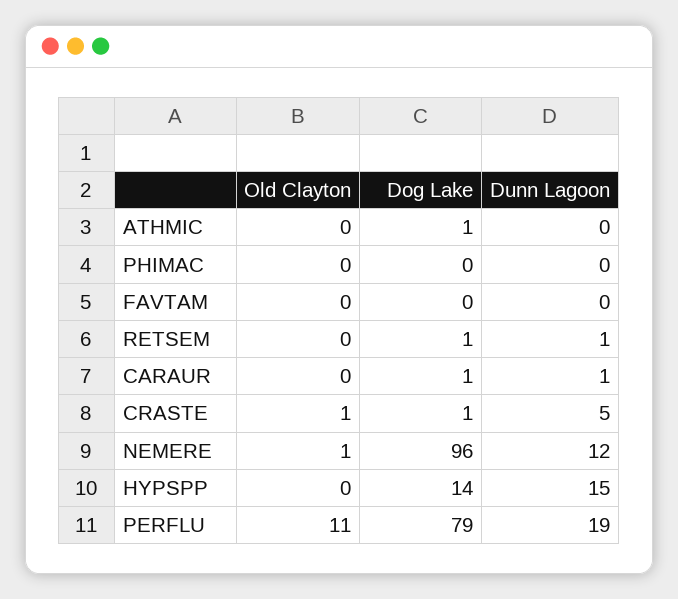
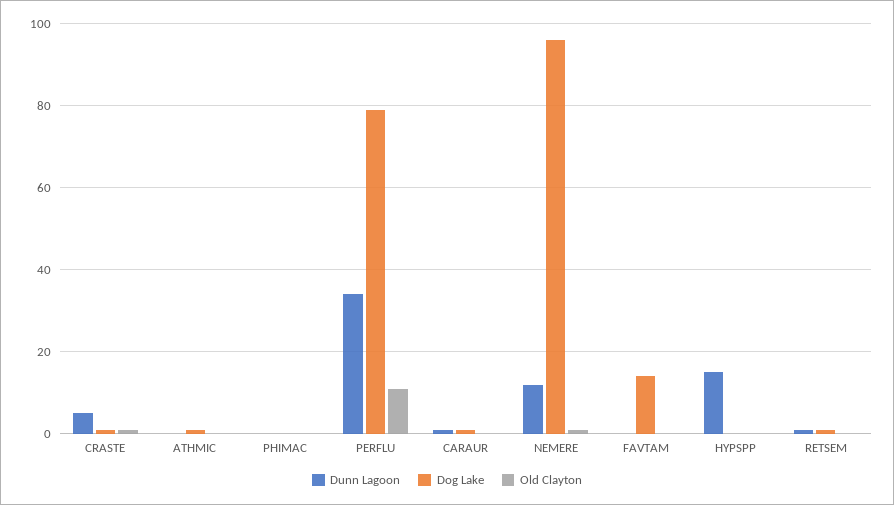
  {
    "Old Clayton": {
      "ATHMIC": 0,
      "PHIMAC": 0,
      "FAVTAM": 0,
      "RETSEM": 0,
      "CARAUR": 0,
      "CRASTE": 1,
      "NEMERE": 1,
      "HYPSPP": 0,
      "PERFLU": 11
    },
    "Dog Lake": {
      "ATHMIC": 1,
      "PHIMAC": 0,
-     "FAVTAM": 0,
+     "FAVTAM": 15,
      "RETSEM": 1,
      "CARAUR": 1,
      "CRASTE": 1,
      "NEMERE": 96,
-     "HYPSPP": 14,
+     "HYPSPP": 0,
      "PERFLU": 79
    },
    "Dunn Lagoon": {
      "ATHMIC": 0,
      "PHIMAC": 0,
      "FAVTAM": 0,
      "RETSEM": 1,
      "CARAUR": 1,
      "CRASTE": 5,
      "NEMERE": 12,
      "HYPSPP": 15,
-     "PERFLU": 19
+     "PERFLU": 35
    }
  }

